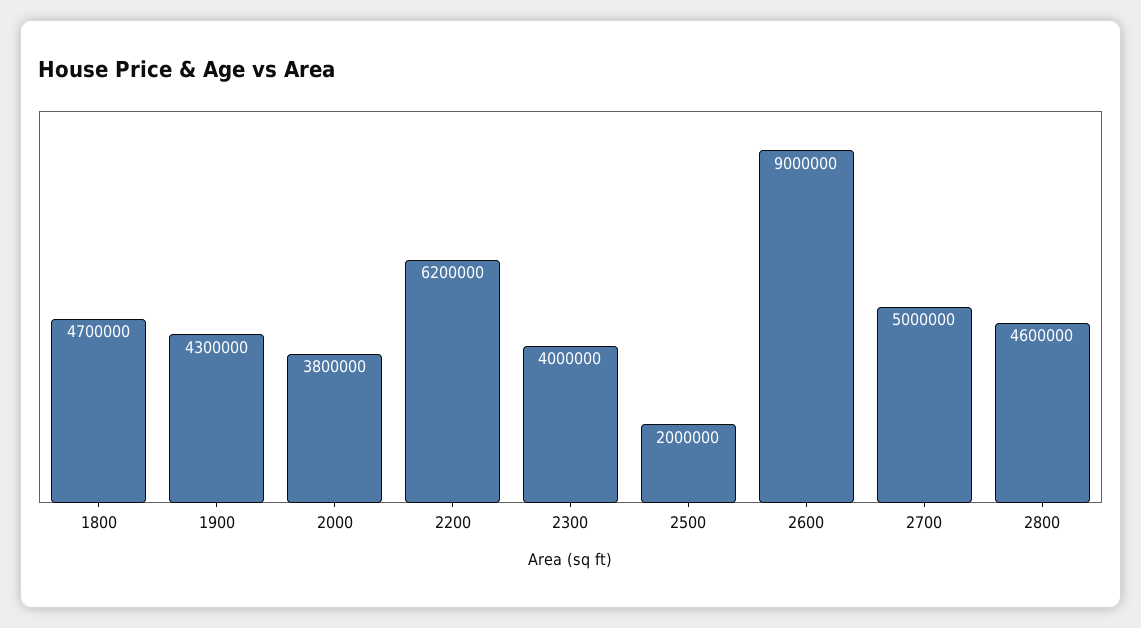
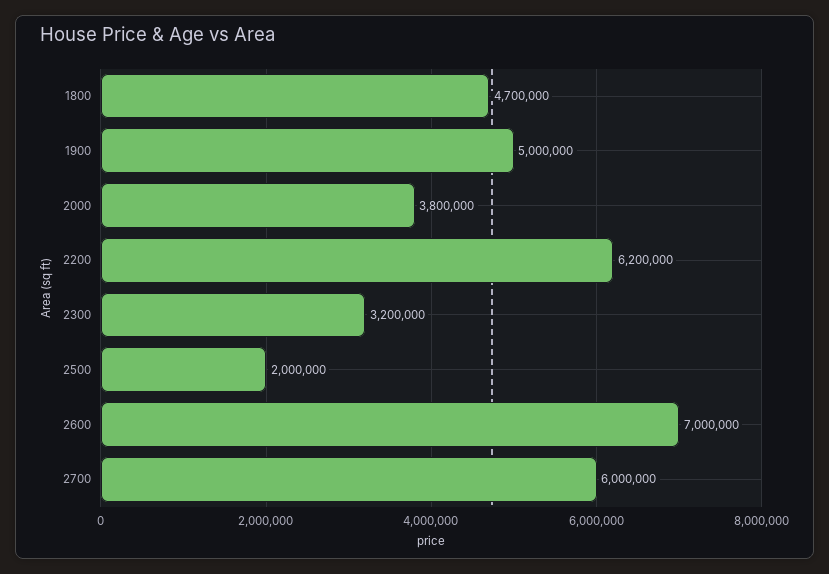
  {
    "1800": 4700000,
-   "1900": 4300000,
+   "1900": 5000000,
    "2000": 3800000,
    "2200": 6200000,
-   "2300": 4000000,
+   "2300": 3200000,
    "2500": 2000000,
-   "2600": 9000000,
+   "2600": 7000000,
-   "2700": 5000000,
+   "2700": 6000000
-   "2800": 4600000
  }

